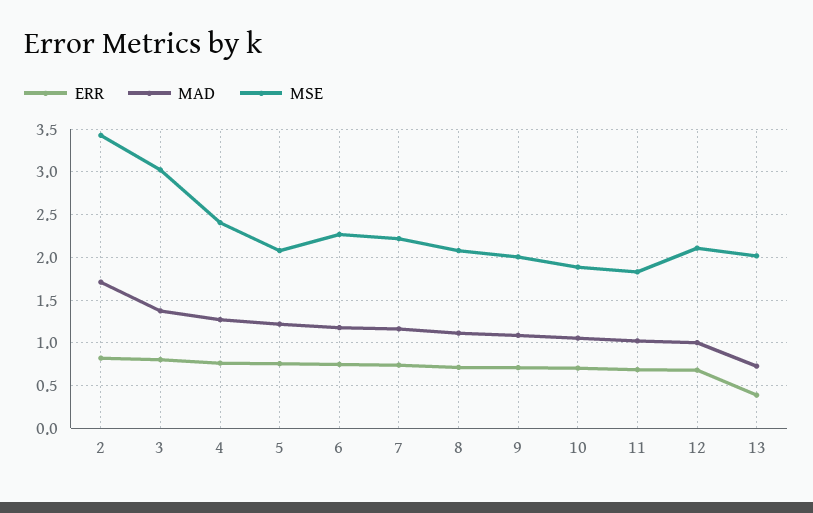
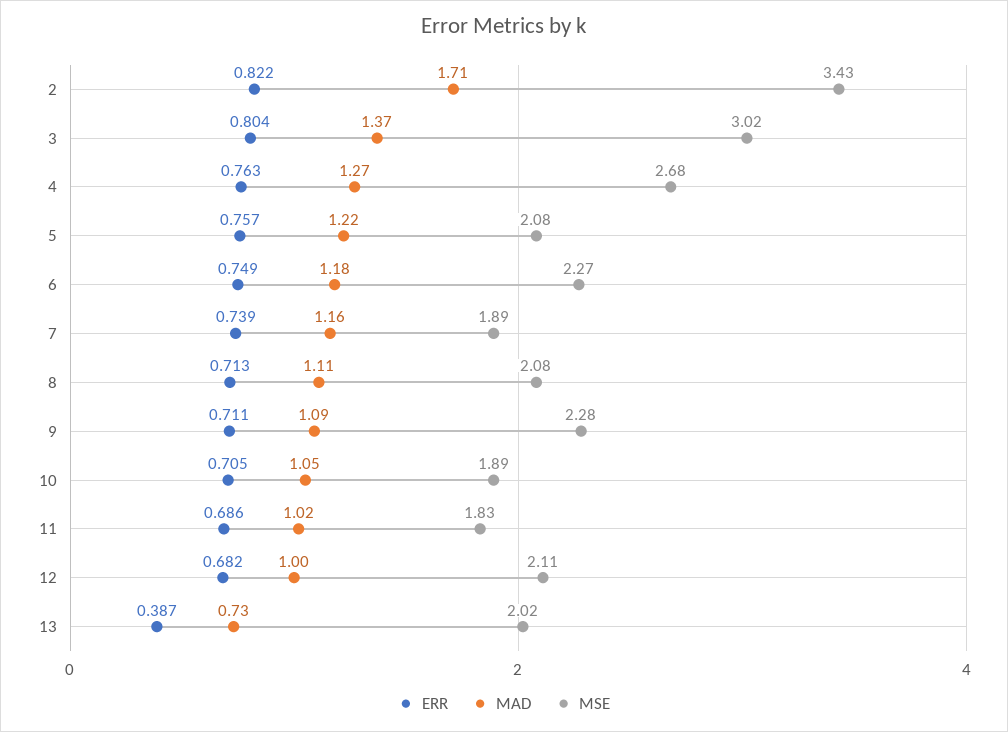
  {
    "ERR": {
      "2": 0.822,
      "3": 0.804,
      "4": 0.763,
      "5": 0.757,
      "6": 0.749,
      "7": 0.739,
      "8": 0.713,
      "9": 0.711,
      "10": 0.705,
      "11": 0.686,
      "12": 0.682,
      "13": 0.387
    },
    "MAD": {
      "2": 1.71,
      "3": 1.37,
      "4": 1.27,
      "5": 1.22,
      "6": 1.18,
      "7": 1.16,
      "8": 1.11,
      "9": 1.09,
      "10": 1.05,
      "11": 1.02,
      "12": 1,
      "13": 0.73
    },
    "MSE": {
      "2": 3.43,
      "3": 3.02,
-     "4": 2.4,
+     "4": 2.68,
      "5": 2.08,
      "6": 2.27,
-     "7": 2.2,
+     "7": 1.89,
      "8": 2.08,
-     "9": 2,
+     "9": 2.28,
      "10": 1.89,
      "11": 1.83,
      "12": 2.11,
      "13": 2.02
    }
  }

